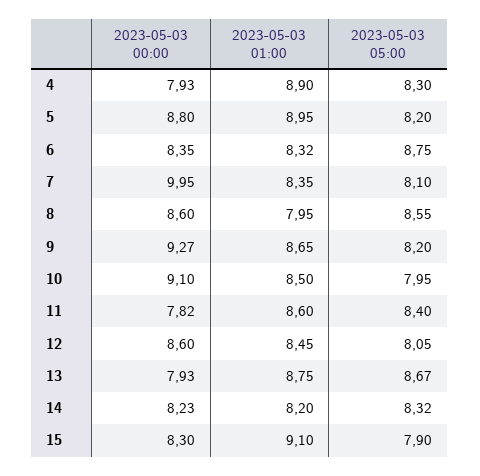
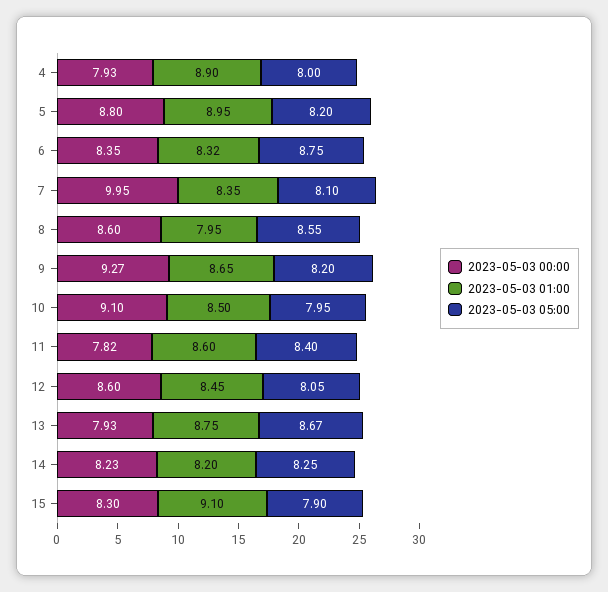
  {
    "2023-05-03 00:00": {
      "4": 7.93,
      "5": 8.8,
      "6": 8.35,
      "7": 9.95,
      "8": 8.6,
      "9": 9.27,
      "10": 9.1,
      "11": 7.82,
      "12": 8.6,
      "13": 7.93,
      "14": 8.23,
      "15": 8.3
    },
    "2023-05-03 01:00": {
      "4": 8.9,
      "5": 8.95,
      "6": 8.32,
      "7": 8.35,
      "8": 7.95,
      "9": 8.65,
      "10": 8.5,
      "11": 8.6,
      "12": 8.45,
      "13": 8.75,
      "14": 8.2,
      "15": 9.1
    },
    "2023-05-03 05:00": {
-     "4": 8.3,
+     "4": 8,
      "5": 8.2,
      "6": 8.75,
      "7": 8.1,
      "8": 8.55,
      "9": 8.2,
      "10": 7.95,
      "11": 8.4,
      "12": 8.05,
      "13": 8.67,
-     "14": 8.32,
+     "14": 8.25,
      "15": 7.9
    }
  }

